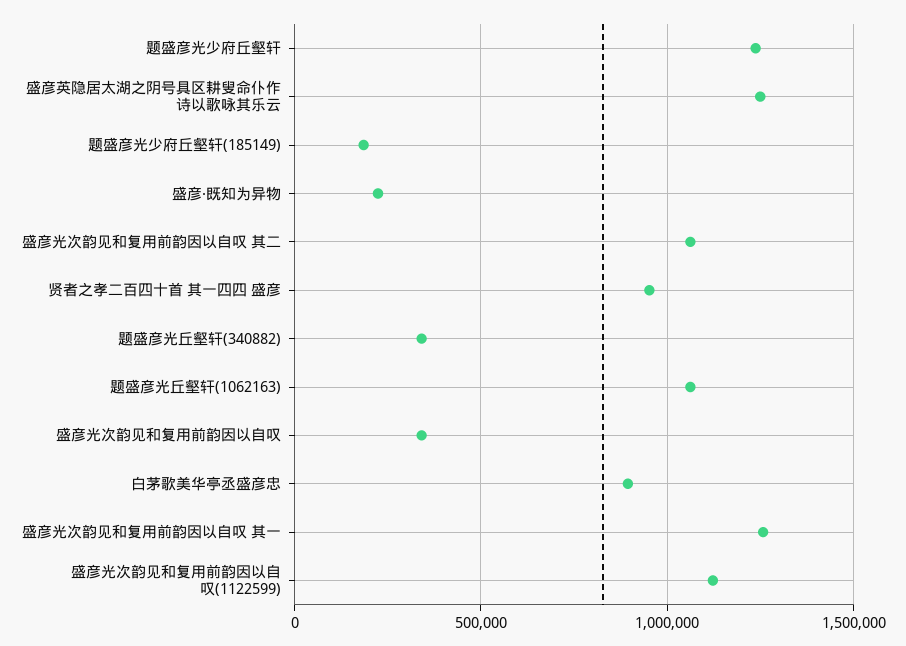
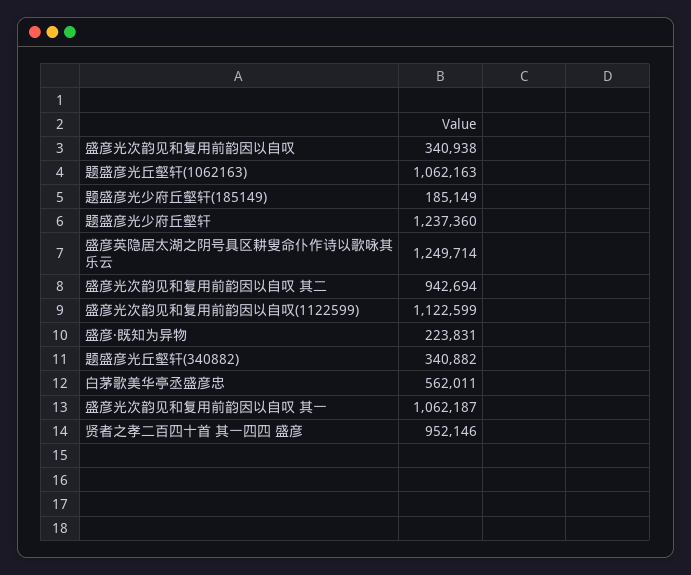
  {
    "题盛彦光少府丘壑轩": 1237360,
    "盛彦英隐居太湖之阴号具区耕叟命仆作诗以歌咏其乐云": 1249714,
    "题盛彦光少府丘壑轩(185149)": 185149,
    "盛彦·既知为异物": 223831,
-   "盛彦光次韵见和复用前韵因以自叹 其二": 1050000,
+   "盛彦光次韵见和复用前韵因以自叹 其二": 942694,
    "贤者之孝二百四十首 其一四四 盛彦": 952146,
    "题盛彦光丘壑轩(340882)": 340882,
    "题盛彦光丘壑轩(1062163)": 1062163,
    "盛彦光次韵见和复用前韵因以自叹": 340938,
-   "白茅歌美华亭丞盛彦忠": 900000,
+   "白茅歌美华亭丞盛彦忠": 562011,
-   "盛彦光次韵见和复用前韵因以自叹 其一": 1250000,
+   "盛彦光次韵见和复用前韵因以自叹 其一": 1062187,
    "盛彦光次韵见和复用前韵因以自叹(1122599)": 1122599
  }

